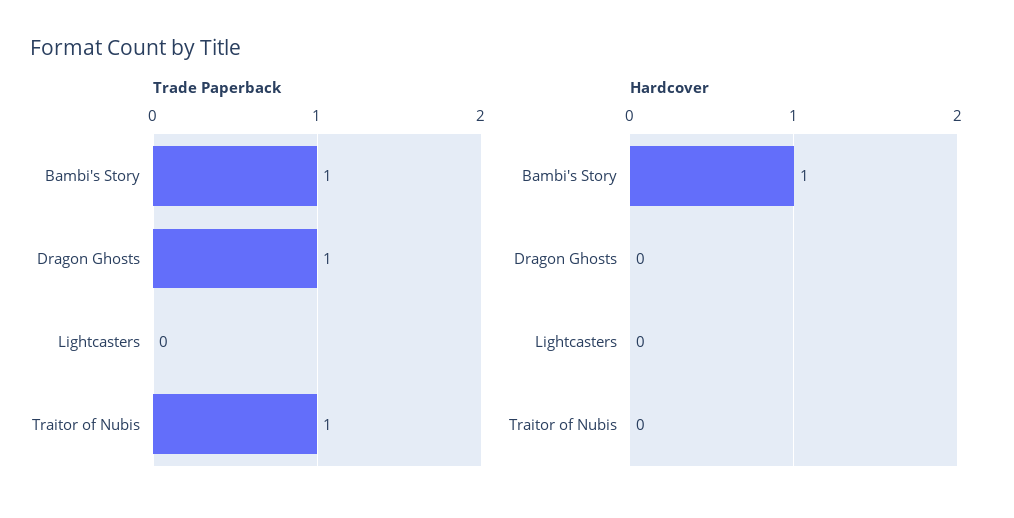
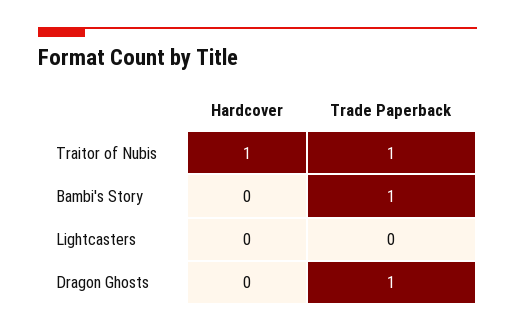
  {
    "Trade Paperback": {
      "Bambi's Story": 1,
      "Dragon Ghosts": 1,
      "Lightcasters": 0,
      "Traitor of Nubis": 1
    },
    "Hardcover": {
-     "Bambi's Story": 1,
+     "Bambi's Story": 0,
      "Dragon Ghosts": 0,
      "Lightcasters": 0,
-     "Traitor of Nubis": 0
+     "Traitor of Nubis": 1
    }
  }

